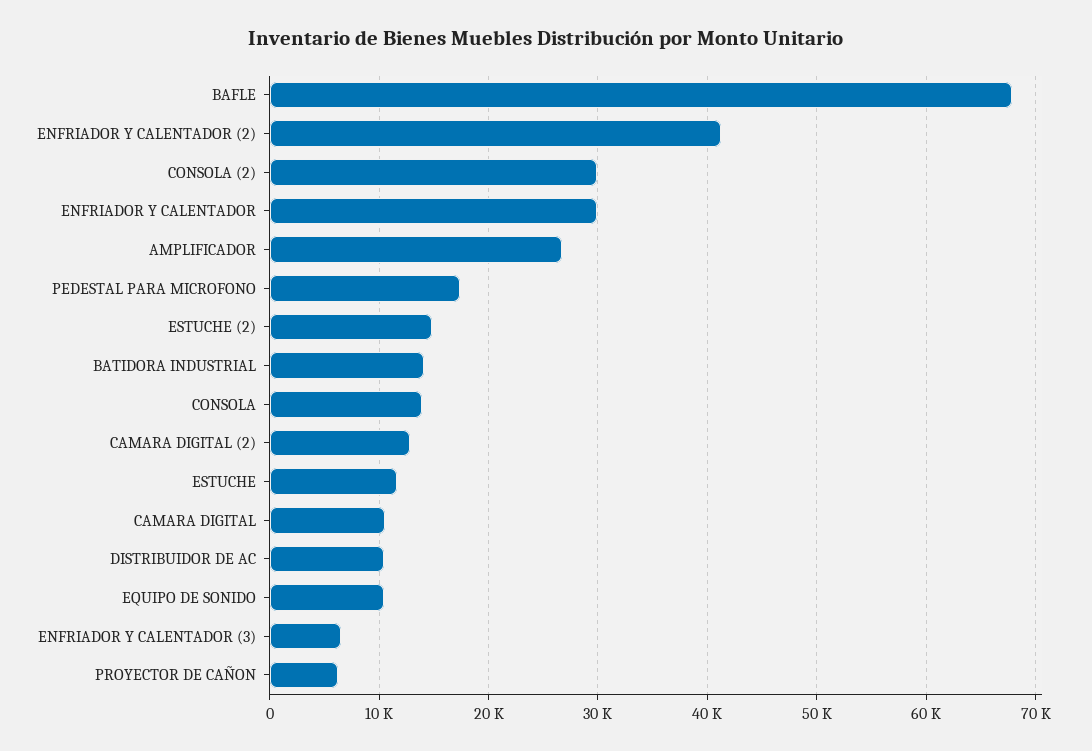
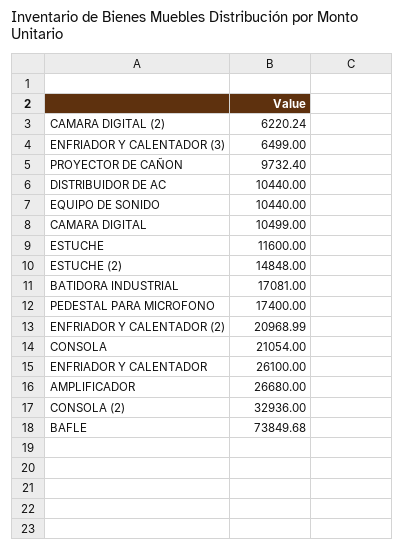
  {
-   "BAFLE": 68000,
+   "BAFLE": 73849.68,
-   "ENFRIADOR Y CALENTADOR (2)": 41000,
+   "ENFRIADOR Y CALENTADOR (2)": 20968.99,
-   "CONSOLA (2)": 30000,
+   "CONSOLA (2)": 32936,
-   "ENFRIADOR Y CALENTADOR": 30000,
+   "ENFRIADOR Y CALENTADOR": 26100,
    "AMPLIFICADOR": 26680,
    "PEDESTAL PARA MICROFONO": 17400,
    "ESTUCHE (2)": 14848,
-   "BATIDORA INDUSTRIAL": 14000,
+   "BATIDORA INDUSTRIAL": 17081,
-   "CONSOLA": 14000,
+   "CONSOLA": 21054,
-   "CAMARA DIGITAL (2)": 13000,
+   "CAMARA DIGITAL (2)": 6220.24,
    "ESTUCHE": 11600,
    "CAMARA DIGITAL": 10499,
    "DISTRIBUIDOR DE AC": 10440,
    "EQUIPO DE SONIDO": 10440,
    "ENFRIADOR Y CALENTADOR (3)": 6499,
-   "PROYECTOR DE CAÑON": 6000
+   "PROYECTOR DE CAÑON": 9732.4
  }

